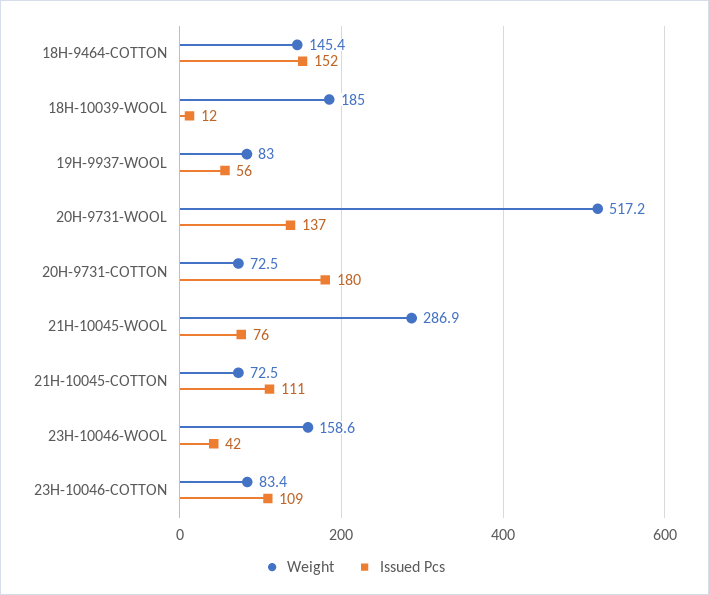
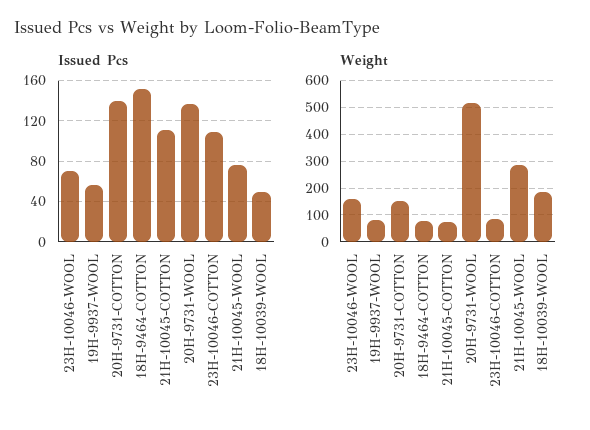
  {
    "Weight": {
-     "18H-9464-COTTON": 145.4,
+     "18H-9464-COTTON": 75,
      "18H-10039-WOOL": 185,
      "19H-9937-WOOL": 83,
      "20H-9731-WOOL": 517.2,
-     "20H-9731-COTTON": 72.5,
+     "20H-9731-COTTON": 150,
      "21H-10045-WOOL": 286.9,
      "21H-10045-COTTON": 72.5,
      "23H-10046-WOOL": 158.6,
      "23H-10046-COTTON": 83.4
    },
    "Issued Pcs": {
      "18H-9464-COTTON": 152,
-     "18H-10039-WOOL": 12,
+     "18H-10039-WOOL": 50,
      "19H-9937-WOOL": 56,
      "20H-9731-WOOL": 137,
-     "20H-9731-COTTON": 180,
+     "20H-9731-COTTON": 140,
      "21H-10045-WOOL": 76,
      "21H-10045-COTTON": 111,
-     "23H-10046-WOOL": 42,
+     "23H-10046-WOOL": 70,
      "23H-10046-COTTON": 109
    }
  }

